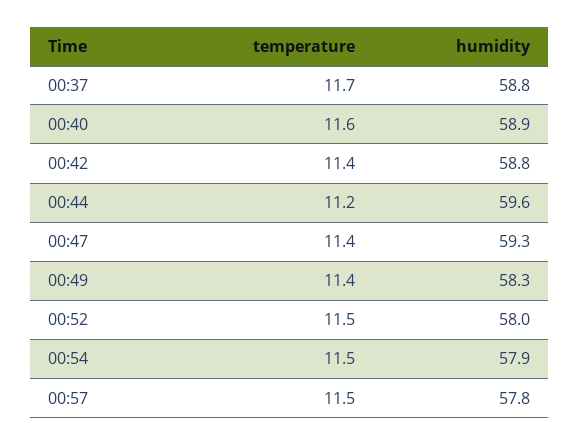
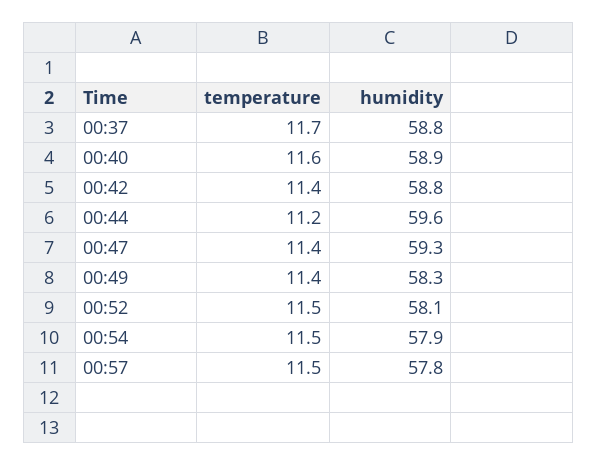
  {
    "temperature": {
      "00:37": 11.7,
      "00:40": 11.6,
      "00:42": 11.4,
      "00:44": 11.2,
      "00:47": 11.4,
      "00:49": 11.4,
      "00:52": 11.5,
      "00:54": 11.5,
      "00:57": 11.5
    },
    "humidity": {
      "00:37": 58.8,
      "00:40": 58.9,
      "00:42": 58.8,
      "00:44": 59.6,
      "00:47": 59.3,
      "00:49": 58.3,
-     "00:52": 58,
+     "00:52": 58.1,
      "00:54": 57.9,
      "00:57": 57.8
    }
  }

